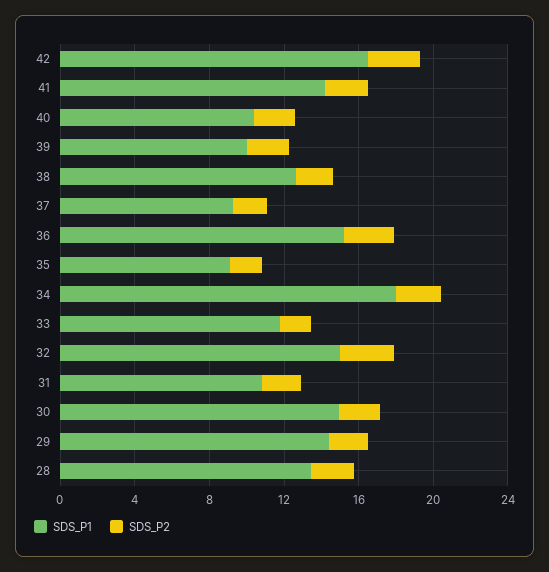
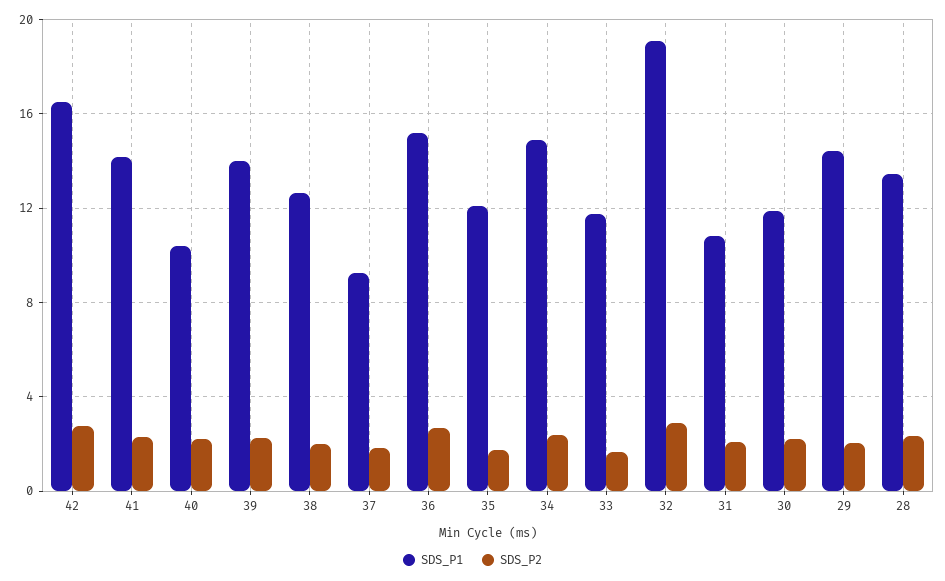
  {
    "SDS_P1": {
      "42": 16.5,
      "41": 14,
      "40": 10.5,
-     "39": 10,
+     "39": 14,
      "38": 12.5,
      "37": 9.5,
      "36": 15,
-     "35": 9,
+     "35": 12,
-     "34": 18,
+     "34": 15,
      "33": 12,
-     "32": 15,
+     "32": 19,
      "31": 11,
-     "30": 15,
+     "30": 12,
      "29": 14.5,
      "28": 13.5
    },
    "SDS_P2": {
      "42": 3,
      "41": 2.5,
      "40": 2,
      "39": 2.5,
      "38": 2,
      "37": 2,
      "36": 2.5,
      "35": 1.5,
      "34": 2.5,
      "33": 1.5,
      "32": 3,
      "31": 2,
      "30": 2,
      "29": 2,
      "28": 2.5
    }
  }

